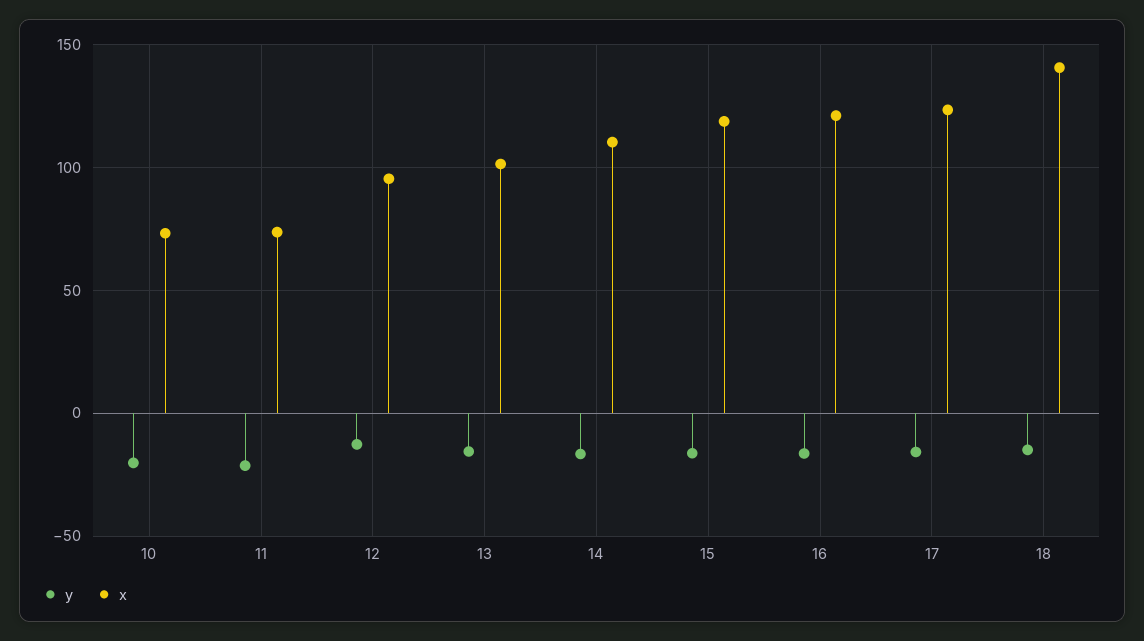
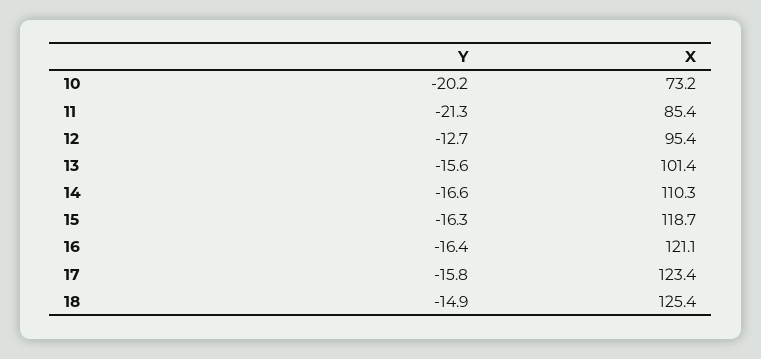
  {
    "y": {
      "10": -20.2,
      "11": -21.3,
      "12": -12.7,
      "13": -15.6,
      "14": -16.6,
      "15": -16.3,
      "16": -16.4,
      "17": -15.8,
      "18": -14.9
    },
    "x": {
      "10": 73.2,
-     "11": 75,
+     "11": 85.4,
      "12": 95.4,
      "13": 101.4,
      "14": 110.3,
      "15": 118.7,
      "16": 121.1,
      "17": 123.4,
-     "18": 140
+     "18": 125.4
    }
  }

